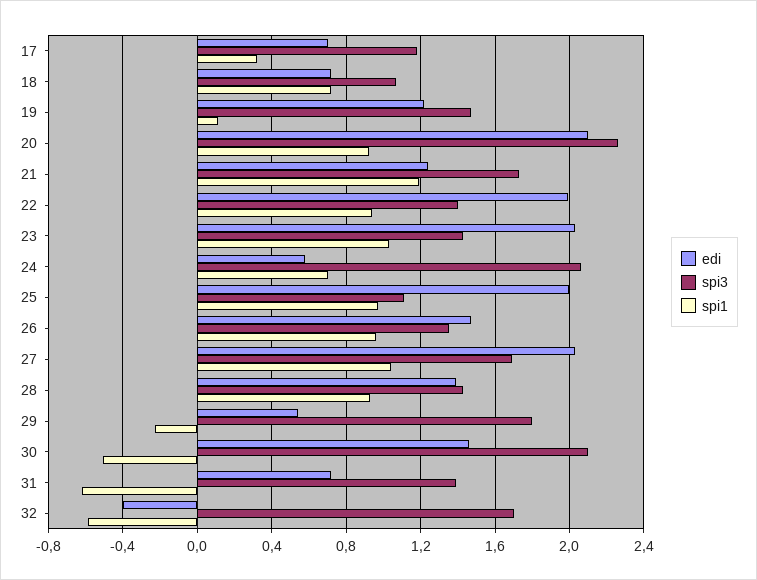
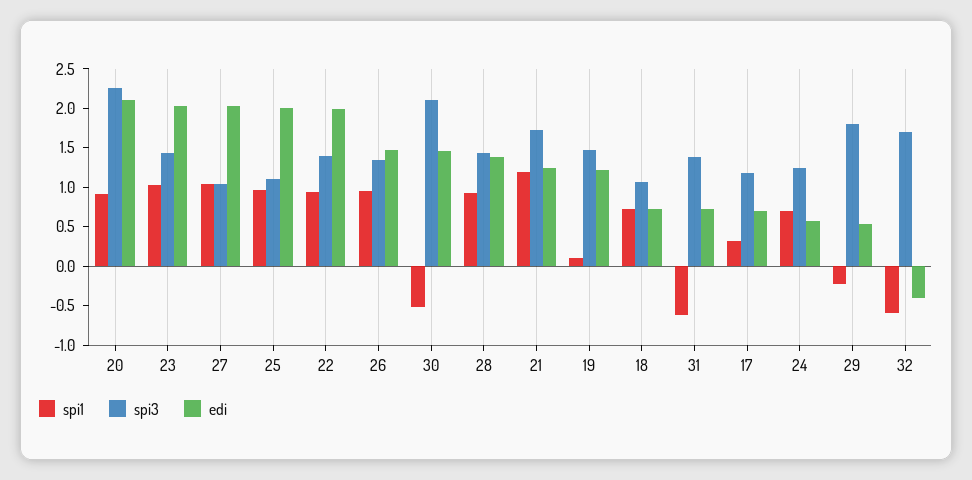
  {
    "edi": {
      "17": 0.7,
      "18": 0.7,
      "19": 1.2,
      "20": 2.1,
      "21": 1.25,
      "22": 2,
      "23": 2.05,
      "24": 0.6,
      "25": 2,
      "26": 1.45,
      "27": 2.05,
      "28": 1.4,
      "29": 0.55,
      "30": 1.45,
      "31": 0.7,
      "32": -0.4
    },
    "spi3": {
      "17": 1.2,
      "18": 1.05,
      "19": 1.45,
      "20": 2.25,
      "21": 1.75,
      "22": 1.4,
      "23": 1.45,
-     "24": 2.05,
+     "24": 1.25,
      "25": 1.1,
      "26": 1.35,
-     "27": 1.7,
+     "27": 1,
      "28": 1.45,
      "29": 1.8,
      "30": 2.1,
      "31": 1.4,
      "32": 1.7
    },
    "spi1": {
      "17": 0.3,
      "18": 0.7,
      "19": 0.1,
      "20": 0.9,
      "21": 1.2,
      "22": 0.95,
      "23": 1.05,
      "24": 0.7,
      "25": 0.95,
      "26": 0.95,
      "27": 1.05,
      "28": 0.95,
      "29": -0.25,
      "30": -0.5,
      "31": -0.6,
      "32": -0.6
    }
  }

